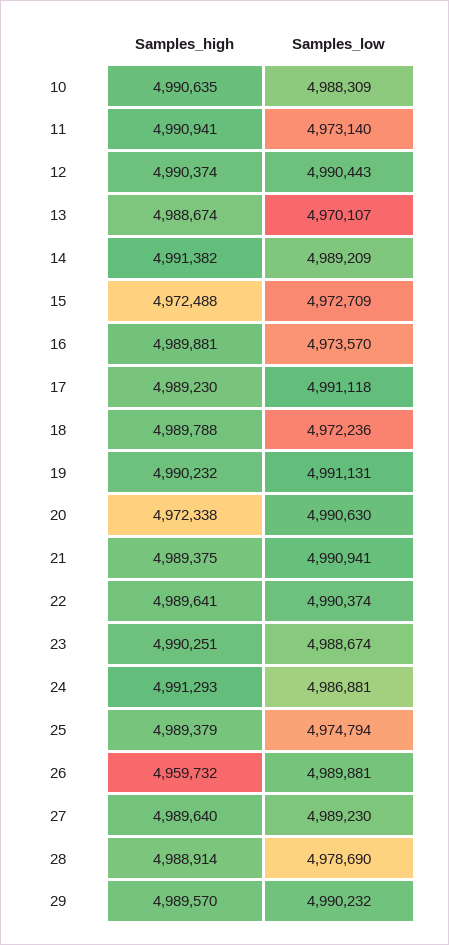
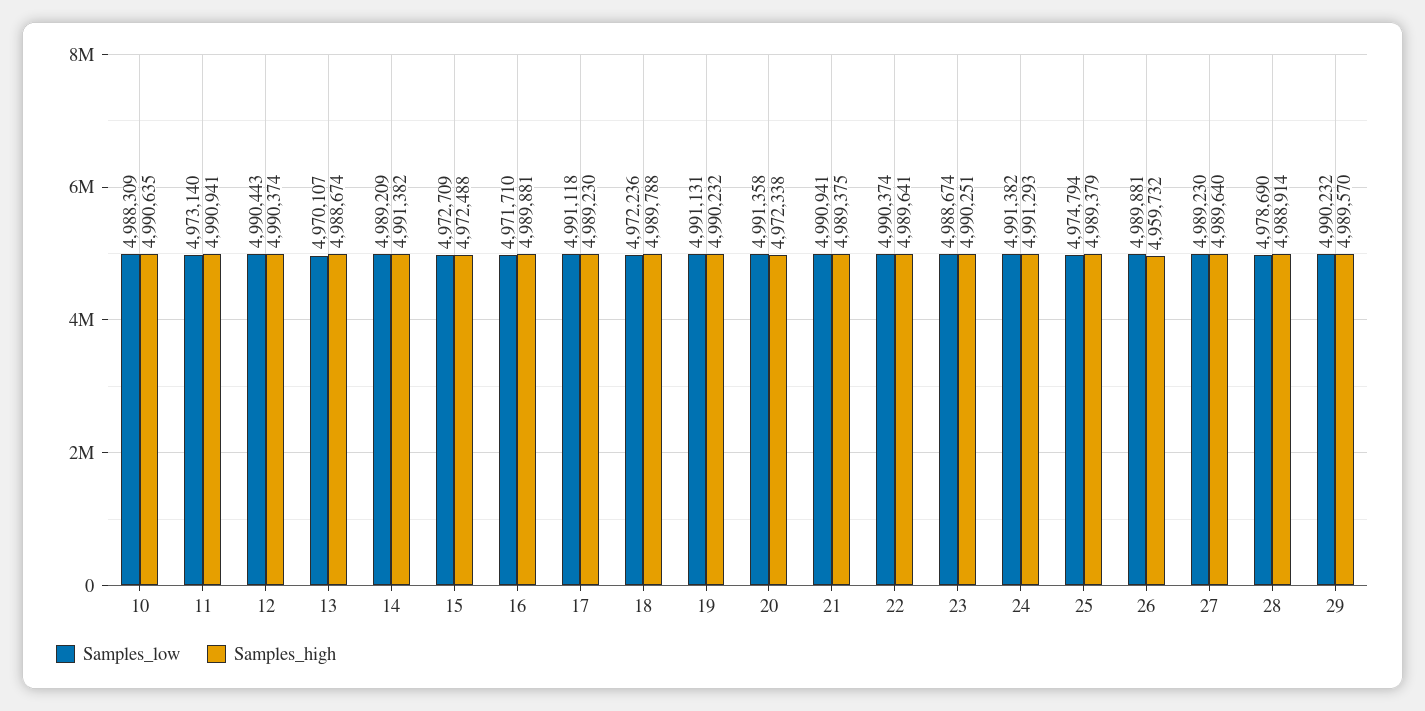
  {
    "Samples_high": {
      "10": 4990635,
      "11": 4990941,
      "12": 4990374,
      "13": 4988674,
      "14": 4991382,
      "15": 4972488,
      "16": 4989881,
      "17": 4989230,
      "18": 4989788,
      "19": 4990232,
      "20": 4972338,
      "21": 4989375,
      "22": 4989641,
      "23": 4990251,
      "24": 4991293,
      "25": 4989379,
      "26": 4959732,
      "27": 4989640,
      "28": 4988914,
      "29": 4989570
    },
    "Samples_low": {
      "10": 4988309,
      "11": 4973140,
      "12": 4990443,
      "13": 4970107,
      "14": 4989209,
      "15": 4972709,
-     "16": 4973570,
+     "16": 4971710,
      "17": 4991118,
      "18": 4972236,
      "19": 4991131,
-     "20": 4990630,
+     "20": 4991358,
      "21": 4990941,
      "22": 4990374,
      "23": 4988674,
-     "24": 4986881,
+     "24": 4991382,
      "25": 4974794,
      "26": 4989881,
      "27": 4989230,
      "28": 4978690,
      "29": 4990232
    }
  }

